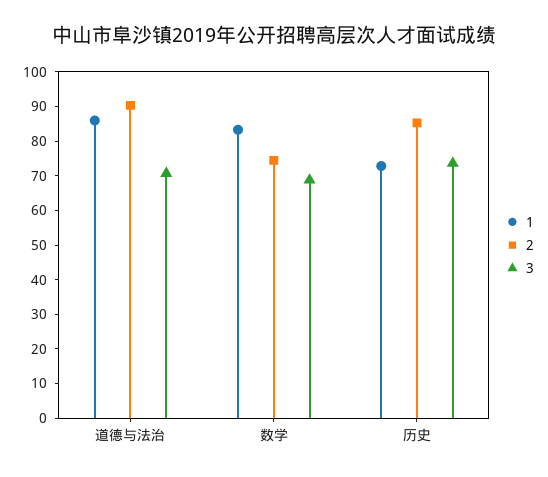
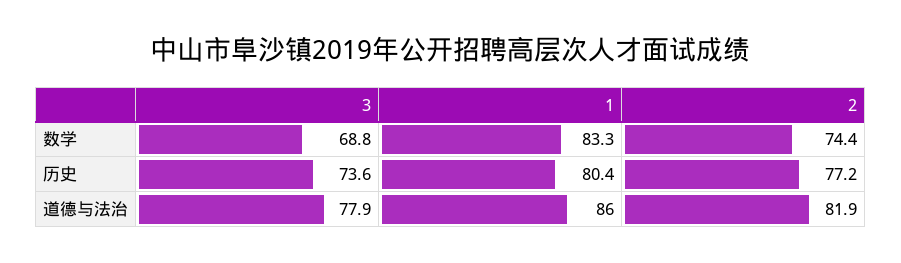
  {
    "1": {
      "道德与法治": 86,
      "数学": 83.3,
-     "历史": 72.5
+     "历史": 80.4
    },
    "2": {
-     "道德与法治": 90,
+     "道德与法治": 81.9,
      "数学": 74.4,
-     "历史": 85
+     "历史": 77.2
    },
    "3": {
-     "道德与法治": 70,
+     "道德与法治": 77.9,
      "数学": 68.8,
      "历史": 73.6
    }
  }

